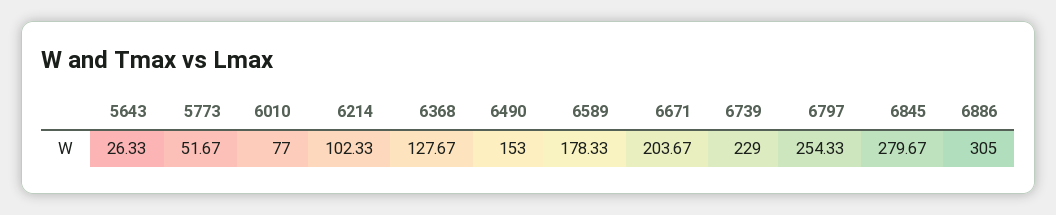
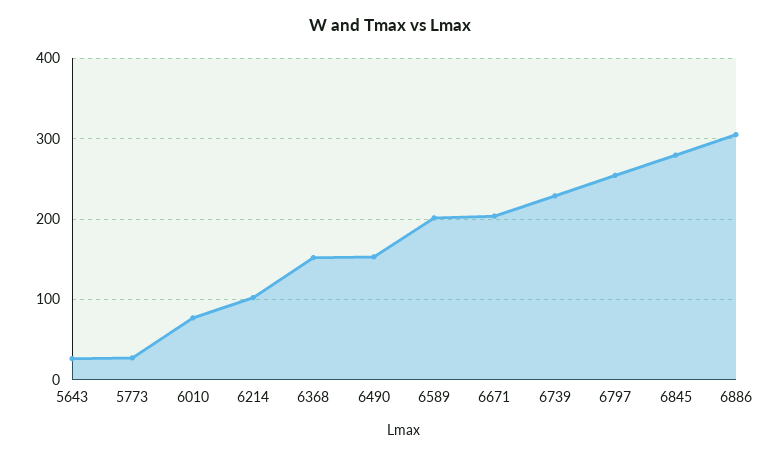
  {
    "5643": 26.33,
-   "5773": 51.67,
+   "5773": 30,
    "6010": 77,
    "6214": 102.33,
-   "6368": 127.67,
+   "6368": 150,
    "6490": 153,
-   "6589": 178.33,
+   "6589": 200,
    "6671": 203.67,
    "6739": 229,
    "6797": 254.33,
    "6845": 279.67,
    "6886": 305
  }

